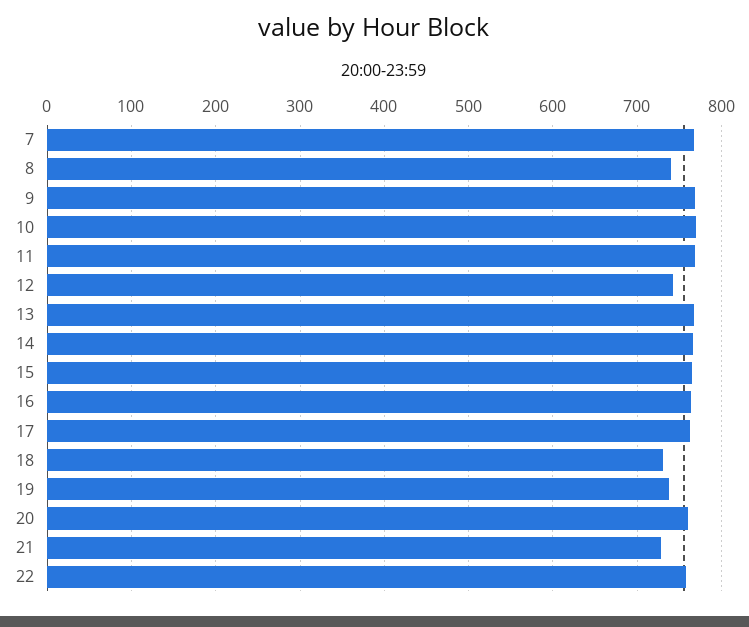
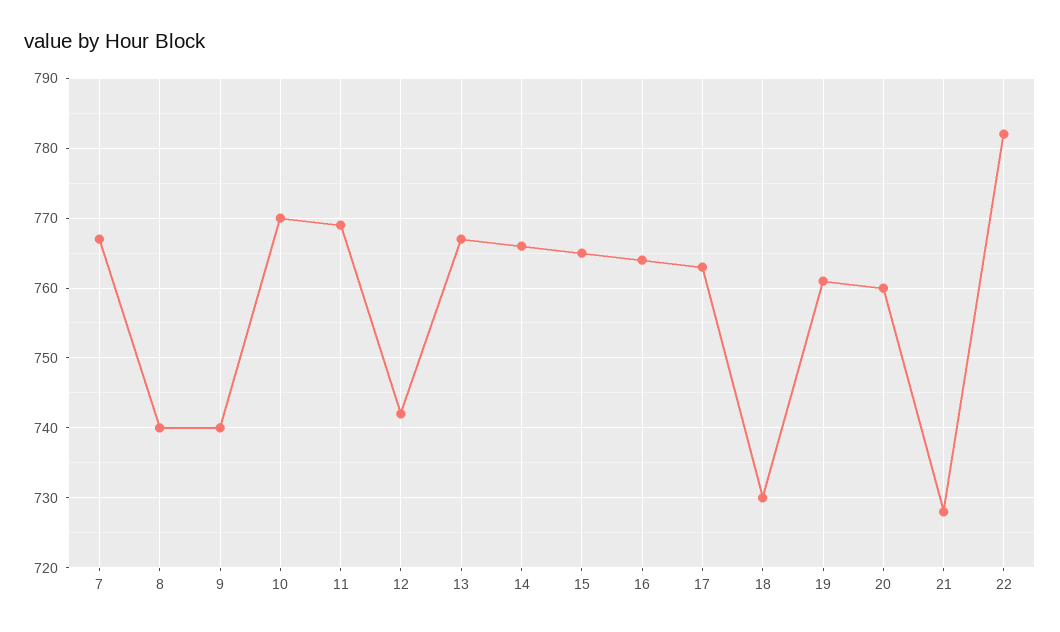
  {
    "7": 767,
    "8": 740,
-   "9": 770,
+   "9": 740,
    "10": 770,
    "11": 769,
    "12": 742,
    "13": 767,
    "14": 766,
    "15": 765,
    "16": 764,
    "17": 763,
    "18": 730,
-   "19": 740,
+   "19": 761,
    "20": 760,
    "21": 728,
-   "22": 760
+   "22": 782
  }

